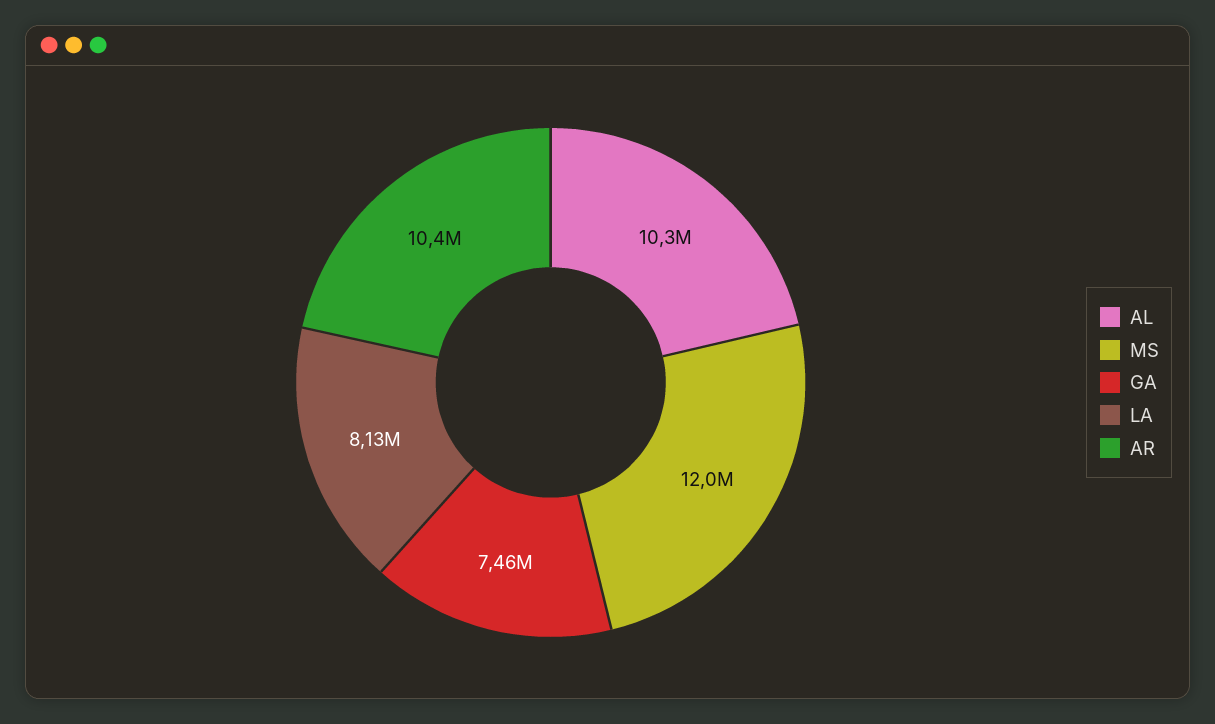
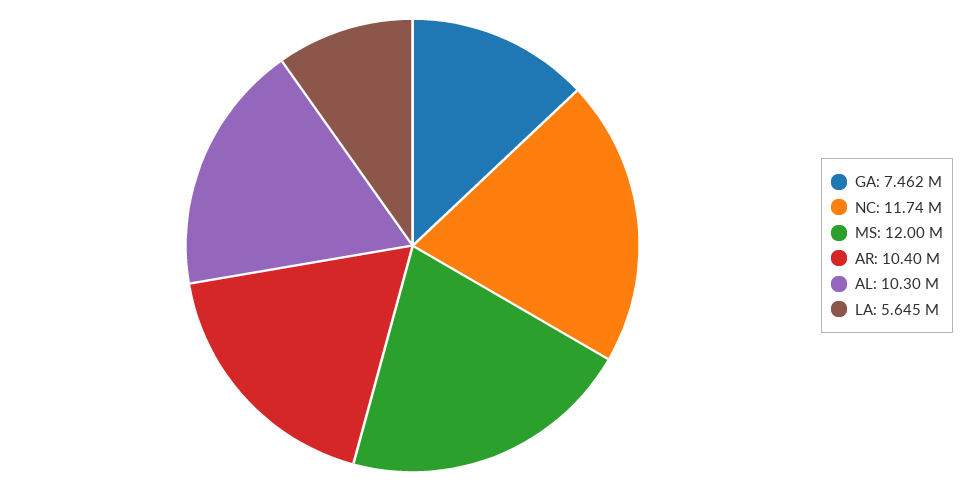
  {
    "AL": 10300000,
    "MS": 12000000,
    "GA": 7462000,
-   "LA": 8130000,
+   "LA": 5645000,
-   "AR": 10400000
+   "AR": 10400000,
+   "NC": 11740000
  }

